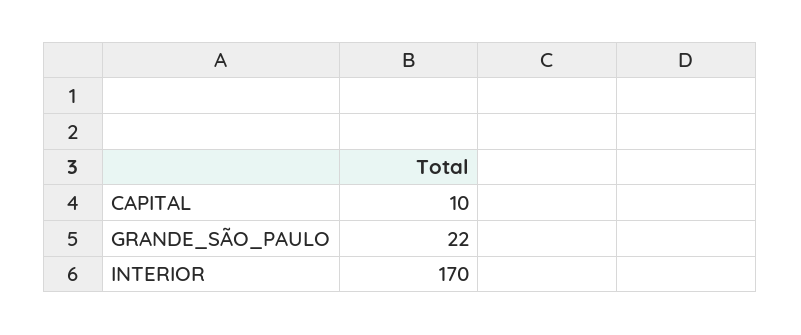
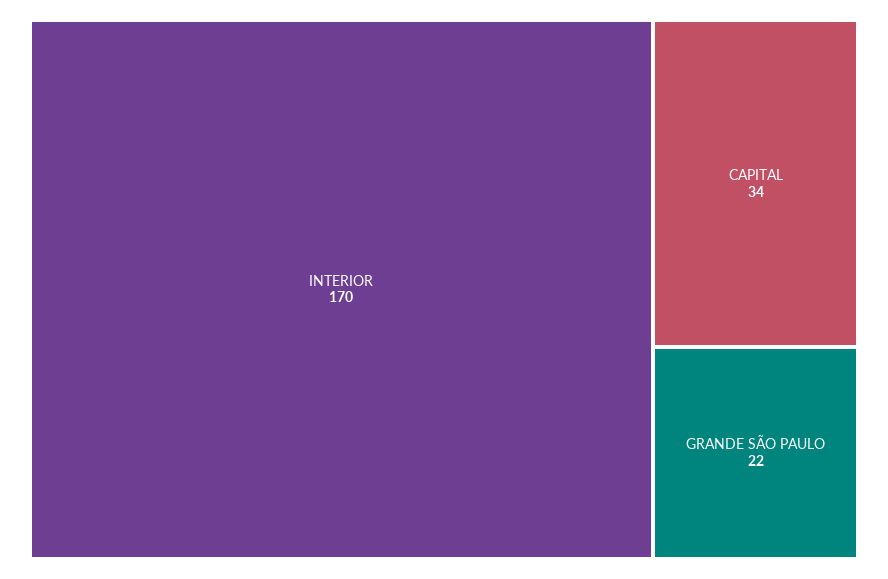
  {
-   "CAPITAL": 10,
+   "CAPITAL": 34,
    "GRANDE_SÃO_PAULO": 22,
    "INTERIOR": 170
  }

